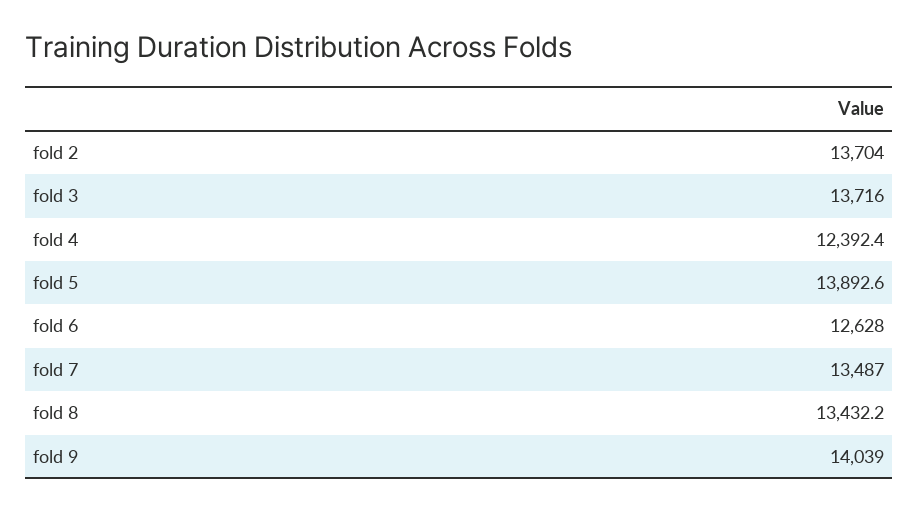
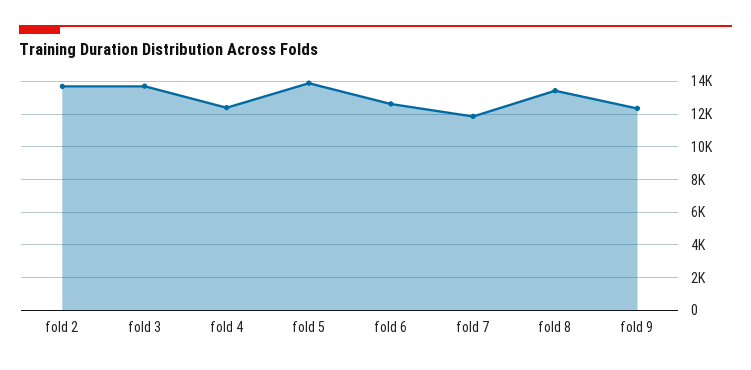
  {
    "fold 2": 13704,
    "fold 3": 13716,
    "fold 4": 12392.4,
    "fold 5": 13892.6,
    "fold 6": 12628,
-   "fold 7": 13487,
+   "fold 7": 12000,
    "fold 8": 13432.2,
-   "fold 9": 14039
+   "fold 9": 12500
  }

